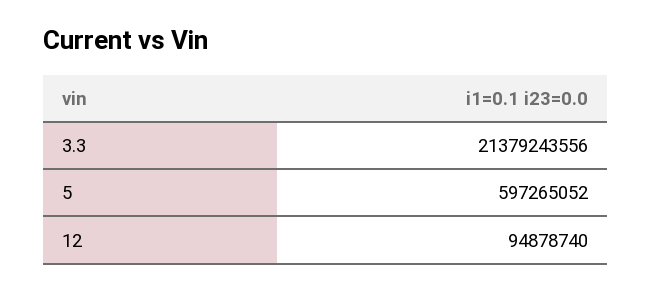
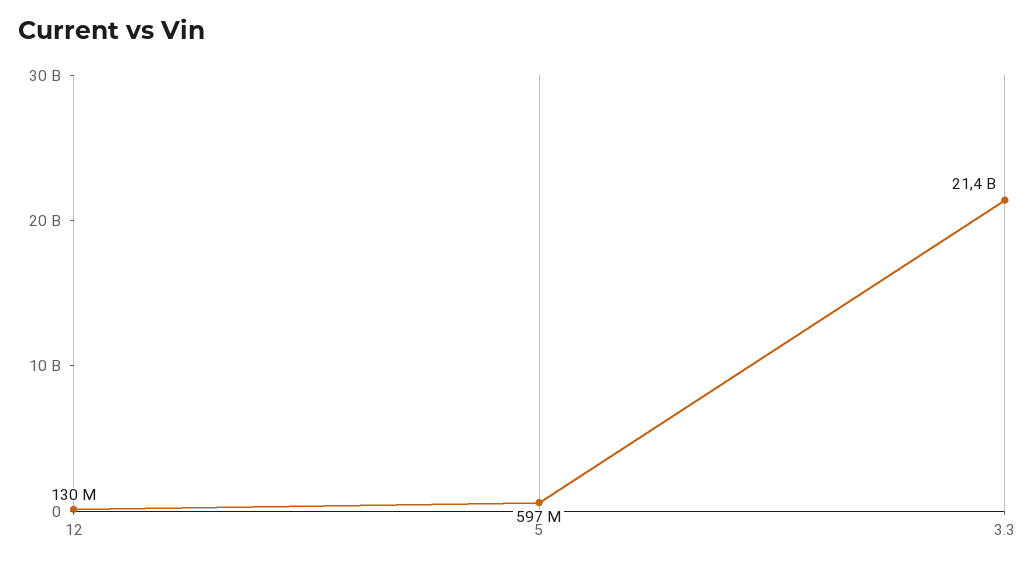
  {
    "3.3": 21379243556,
    "5": 597265052,
-   "12": 94878740
+   "12": 130000000
  }

